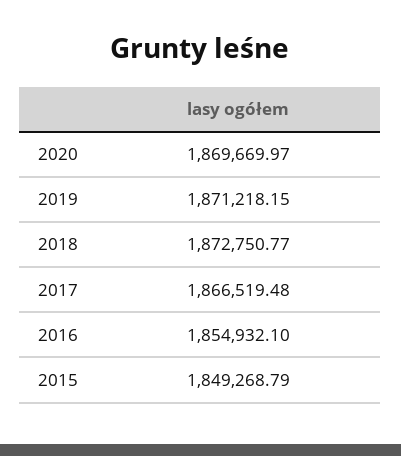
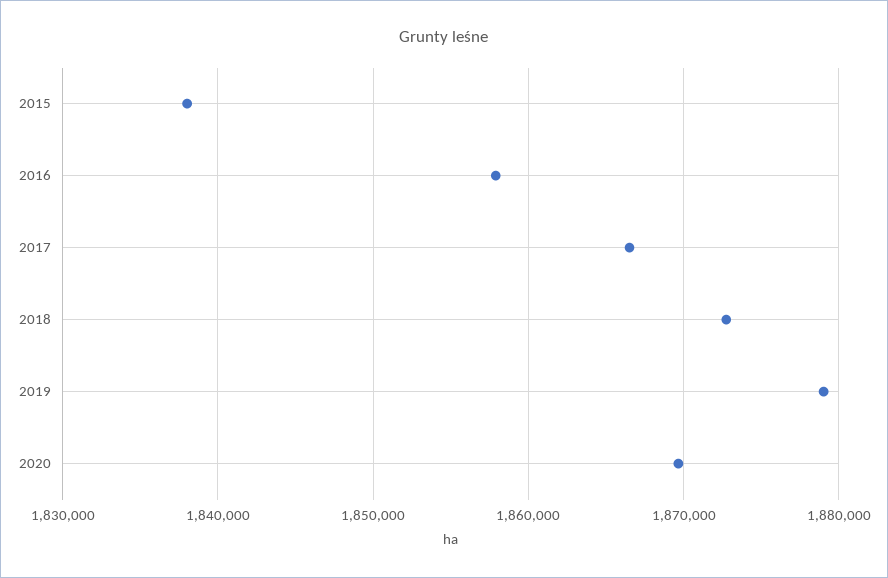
  {
    "2020": 1869669.97,
-   "2019": 1871218.15,
+   "2019": 1879000,
    "2018": 1872750.77,
    "2017": 1866519.48,
-   "2016": 1854932.1,
+   "2016": 1858000,
-   "2015": 1849268.79
+   "2015": 1838000
  }

